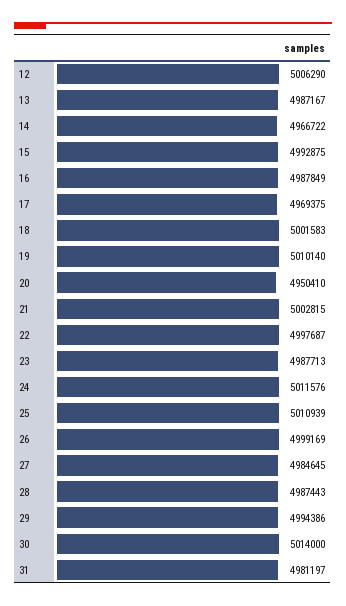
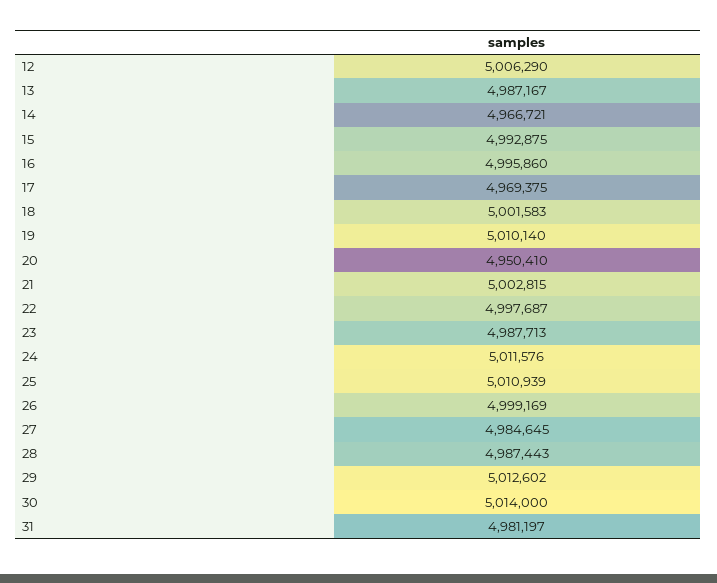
  {
    "12": 5006290,
    "13": 4987167,
-   "14": 4966722,
+   "14": 4966721,
    "15": 4992875,
-   "16": 4987849,
+   "16": 4995860,
    "17": 4969375,
    "18": 5001583,
    "19": 5010140,
    "20": 4950410,
    "21": 5002815,
    "22": 4997687,
    "23": 4987713,
    "24": 5011576,
    "25": 5010939,
    "26": 4999169,
    "27": 4984645,
    "28": 4987443,
-   "29": 4994386,
+   "29": 5012602,
    "30": 5014000,
    "31": 4981197
  }

